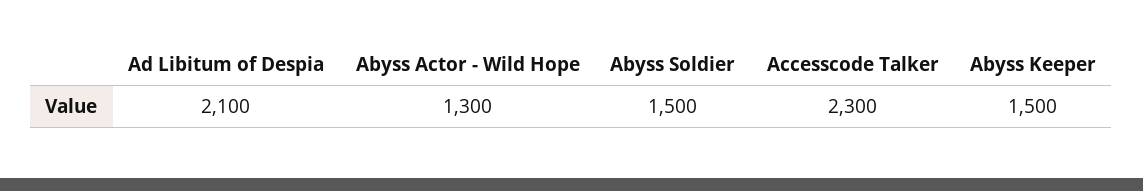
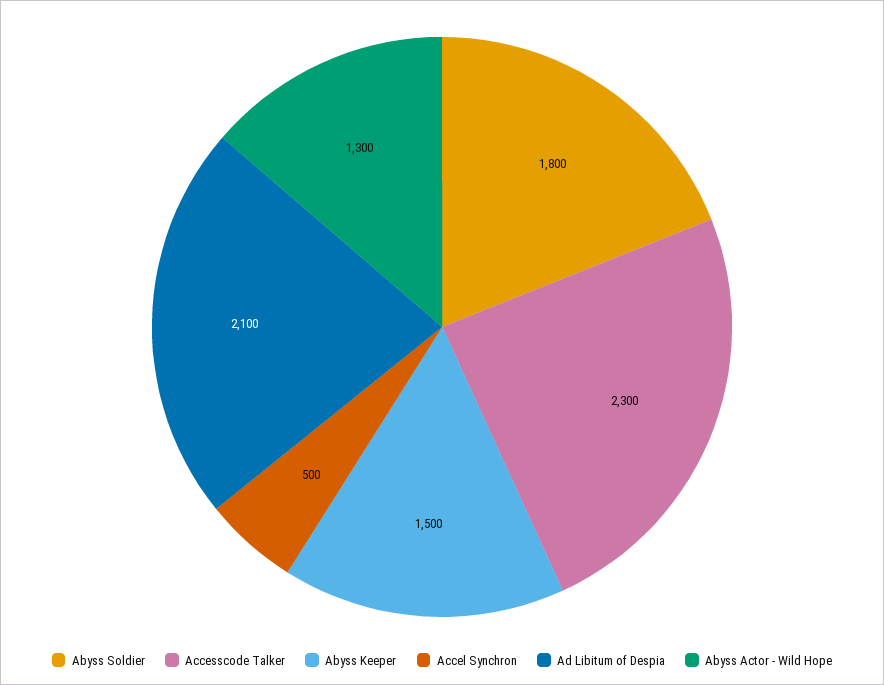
  {
    "Ad Libitum of Despia": 2100,
    "Abyss Actor - Wild Hope": 1300,
-   "Abyss Soldier": 1500,
+   "Abyss Soldier": 1800,
    "Accesscode Talker": 2300,
-   "Abyss Keeper": 1500
+   "Abyss Keeper": 1500,
+   "Accel Synchron": 500
  }

